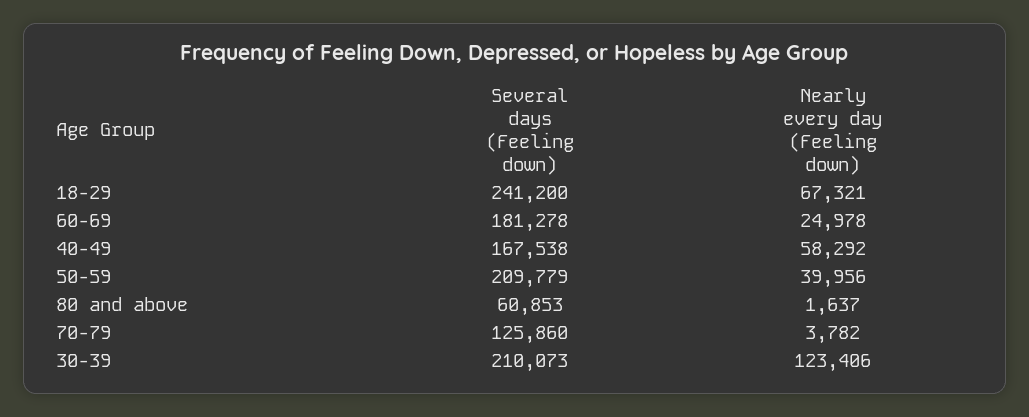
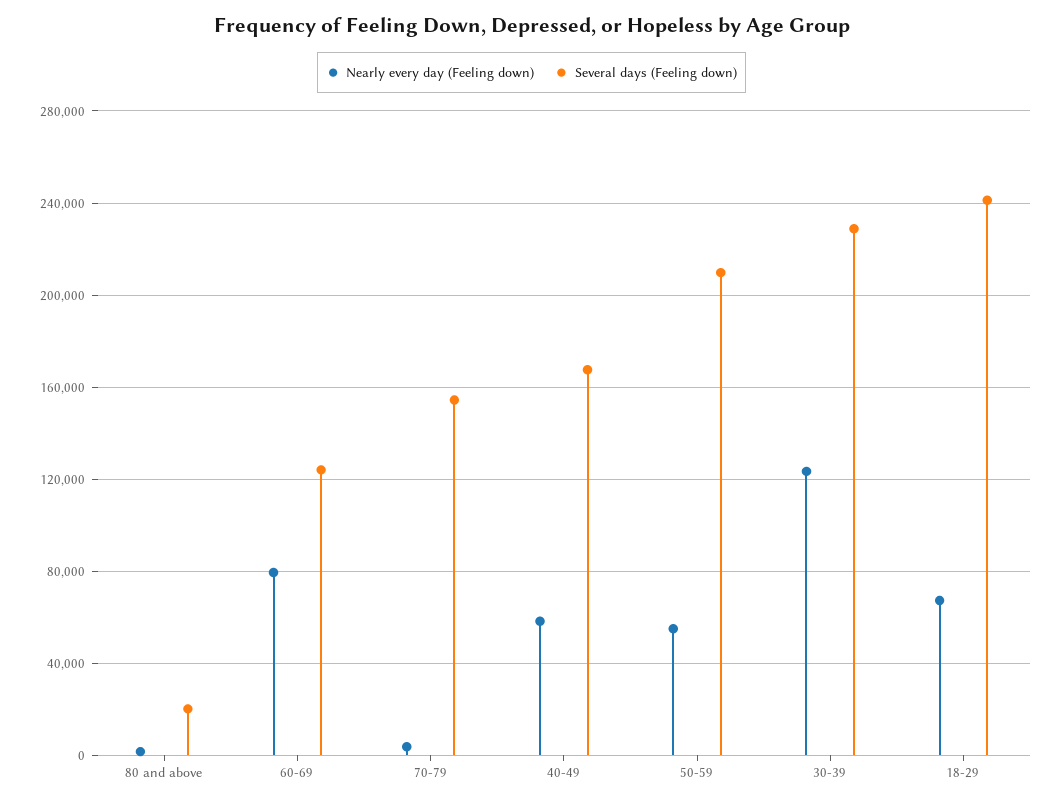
  {
    "Several days (Feeling down)": {
      "18-29": 241200,
-     "60-69": 181278,
+     "60-69": 125000,
      "40-49": 167538,
      "50-59": 209779,
-     "80 and above": 60853,
+     "80 and above": 20000,
-     "70-79": 125860,
+     "70-79": 155000,
-     "30-39": 210073
+     "30-39": 230000
    },
    "Nearly every day (Feeling down)": {
      "18-29": 67321,
-     "60-69": 24978,
+     "60-69": 80000,
      "40-49": 58292,
-     "50-59": 39956,
+     "50-59": 55000,
      "80 and above": 1637,
      "70-79": 3782,
      "30-39": 123406
    }
  }

